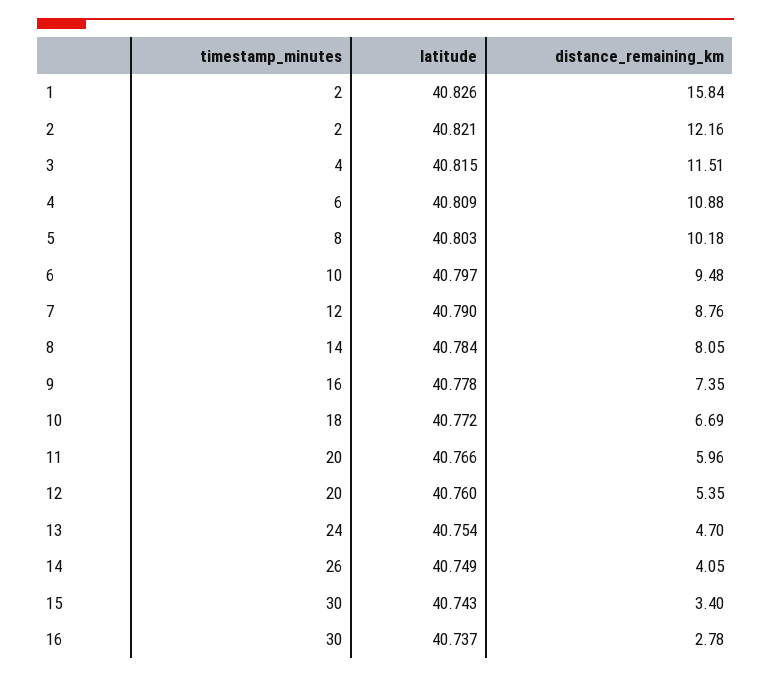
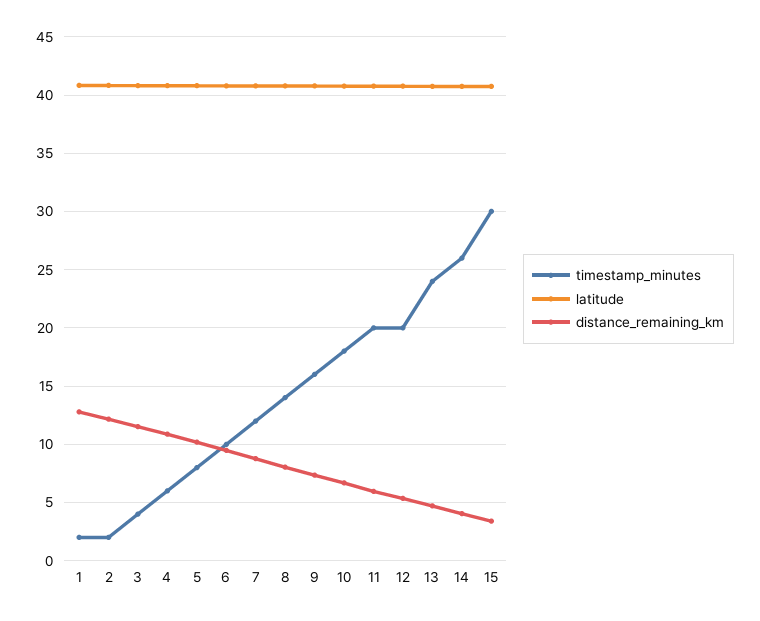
  {
    "timestamp_minutes": {
      "1": 2,
      "2": 2,
      "3": 4,
      "4": 6,
      "5": 8,
      "6": 10,
      "7": 12,
      "8": 14,
      "9": 16,
      "10": 18,
      "11": 20,
      "12": 20,
      "13": 24,
      "14": 26,
-     "15": 30,
+     "15": 30
-     "16": 30
    },
    "latitude": {
      "1": 40.826,
      "2": 40.821,
      "3": 40.815,
      "4": 40.809,
      "5": 40.803,
      "6": 40.797,
      "7": 40.79,
      "8": 40.784,
      "9": 40.778,
      "10": 40.772,
      "11": 40.766,
      "12": 40.76,
      "13": 40.754,
      "14": 40.749,
-     "15": 40.743,
+     "15": 40.743
-     "16": 40.737
    },
    "distance_remaining_km": {
-     "1": 15.84,
+     "1": 13,
      "2": 12.16,
      "3": 11.51,
      "4": 10.88,
      "5": 10.18,
      "6": 9.48,
      "7": 8.76,
      "8": 8.05,
      "9": 7.35,
      "10": 6.69,
      "11": 5.96,
      "12": 5.35,
      "13": 4.7,
      "14": 4.05,
-     "15": 3.4,
+     "15": 3.4
-     "16": 2.78
    }
  }

